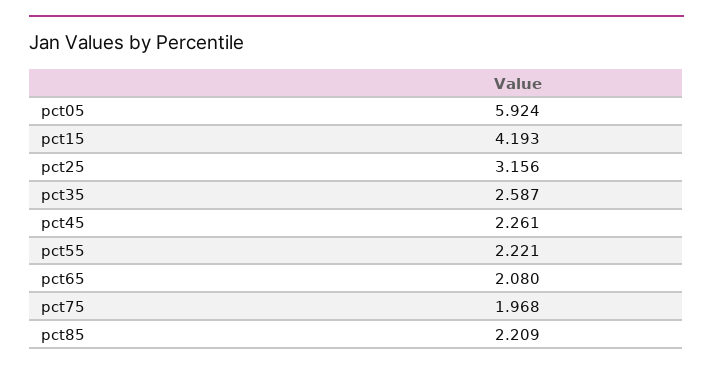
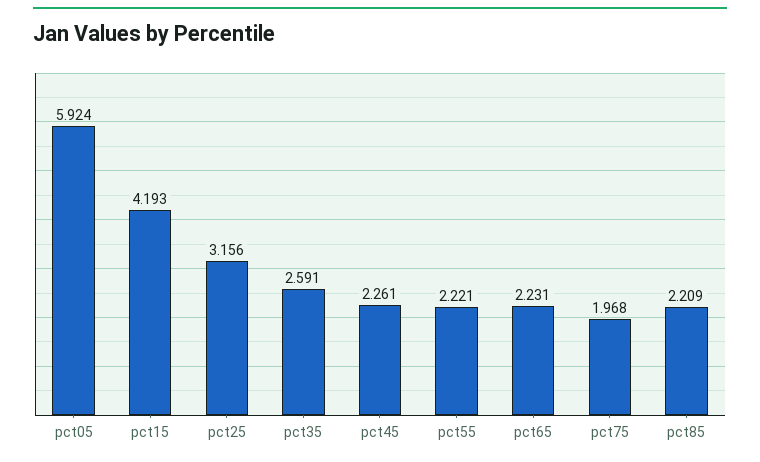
  {
    "pct05": 5.924,
    "pct15": 4.193,
    "pct25": 3.156,
-   "pct35": 2.587,
+   "pct35": 2.591,
    "pct45": 2.261,
    "pct55": 2.221,
-   "pct65": 2.08,
+   "pct65": 2.231,
    "pct75": 1.968,
    "pct85": 2.209
  }

